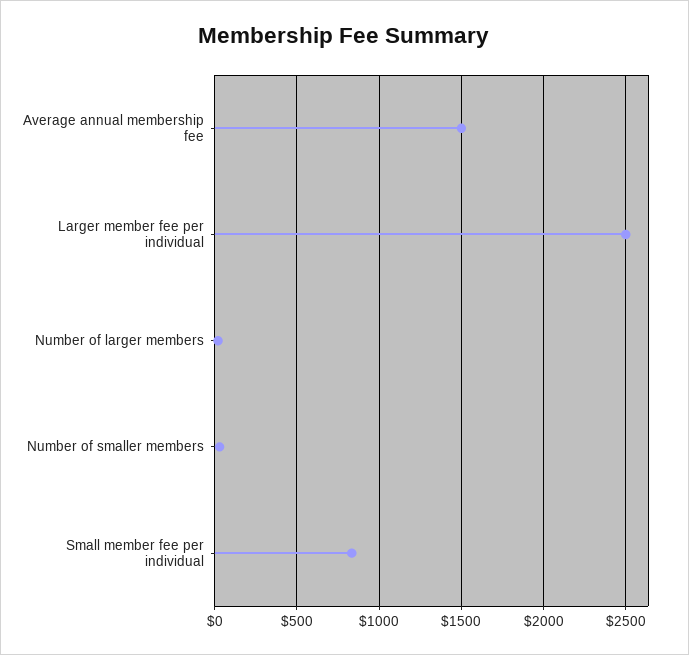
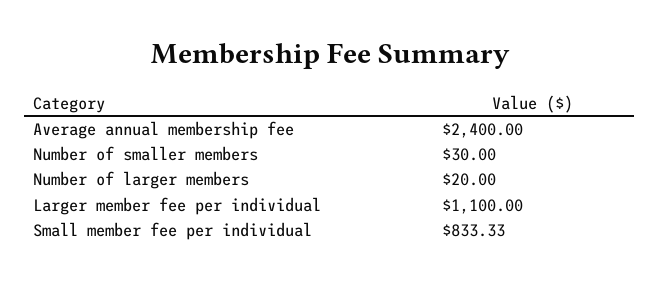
  {
-   "Average annual membership fee": 1500,
+   "Average annual membership fee": 2400,
-   "Larger member fee per individual": 2500,
+   "Larger member fee per individual": 1100,
    "Number of larger members": 20,
    "Number of smaller members": 30,
    "Small member fee per individual": 833.33
  }

